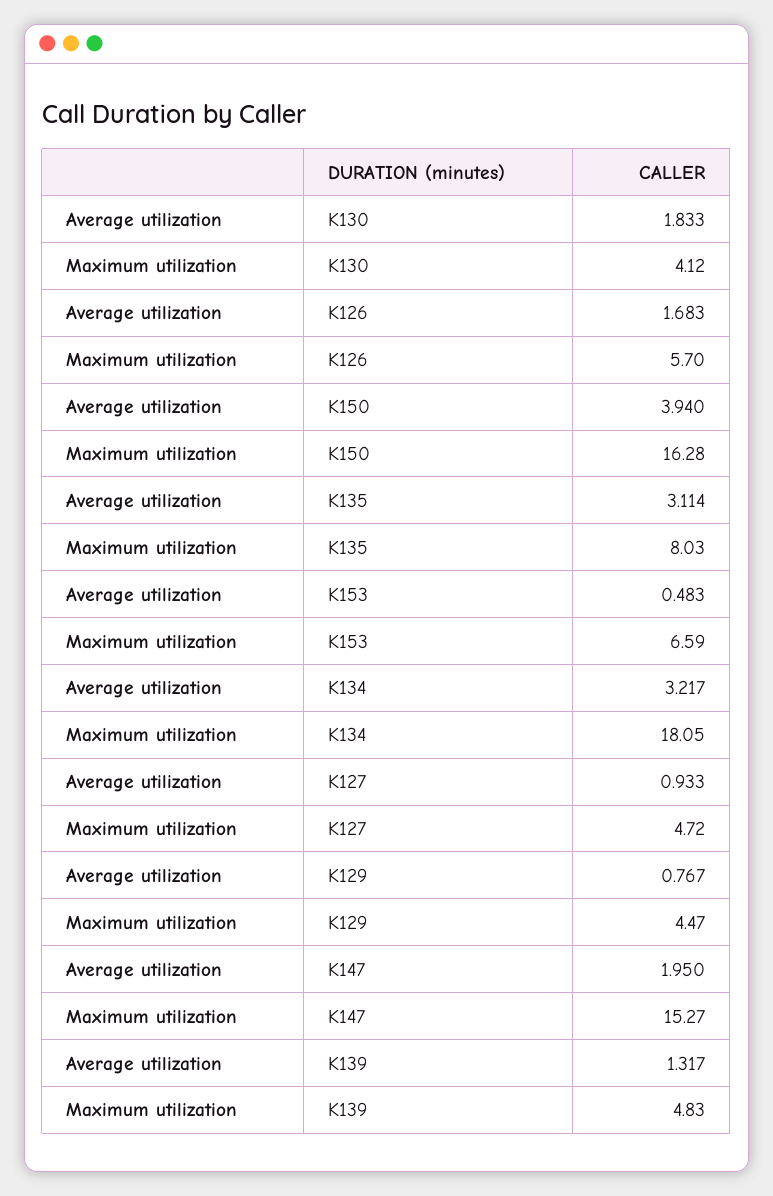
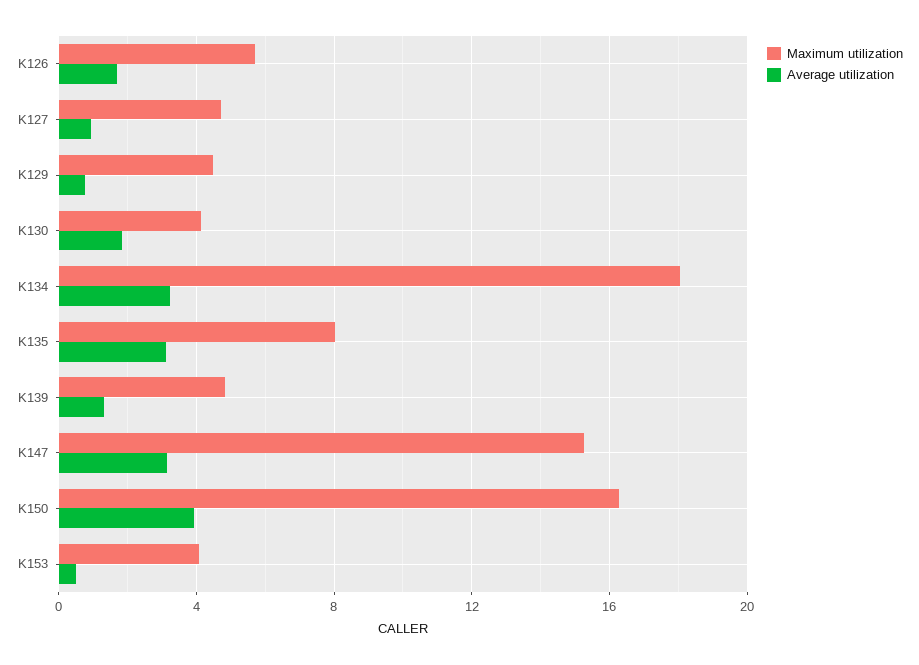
  {
    "Average utilization": {
      "K130": 1.833,
      "K126": 1.683,
      "K150": 3.94,
      "K135": 3.114,
      "K153": 0.483,
      "K134": 3.217,
      "K127": 0.933,
      "K129": 0.767,
-     "K147": 1.95,
+     "K147": 3,
      "K139": 1.317
    },
    "Maximum utilization": {
      "K130": 4.12,
      "K126": 5.7,
      "K150": 16.28,
      "K135": 8.03,
-     "K153": 6.59,
+     "K153": 4,
      "K134": 18.05,
      "K127": 4.72,
      "K129": 4.47,
      "K147": 15.27,
      "K139": 4.83
    }
  }

